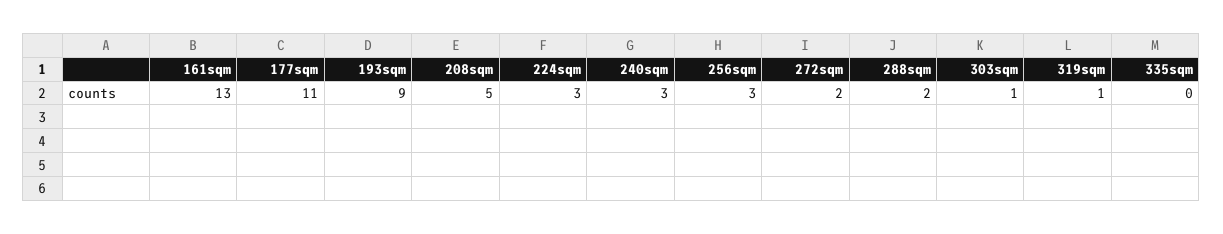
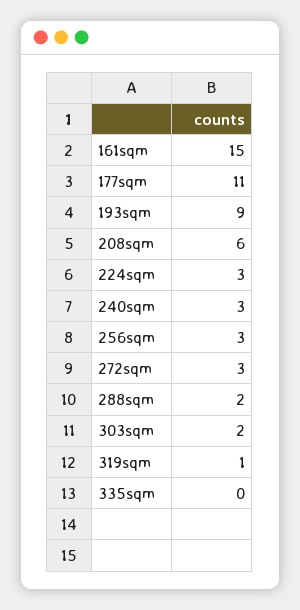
  {
-   "161sqm": 13,
+   "161sqm": 15,
    "177sqm": 11,
    "193sqm": 9,
-   "208sqm": 5,
+   "208sqm": 6,
    "224sqm": 3,
    "240sqm": 3,
    "256sqm": 3,
-   "272sqm": 2,
+   "272sqm": 3,
    "288sqm": 2,
-   "303sqm": 1,
+   "303sqm": 2,
    "319sqm": 1,
    "335sqm": 0
  }

